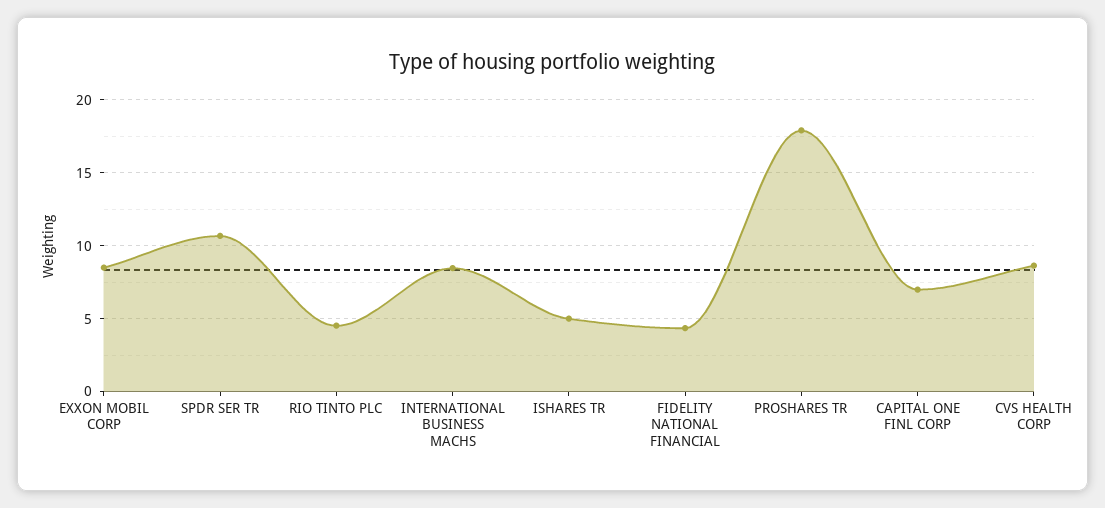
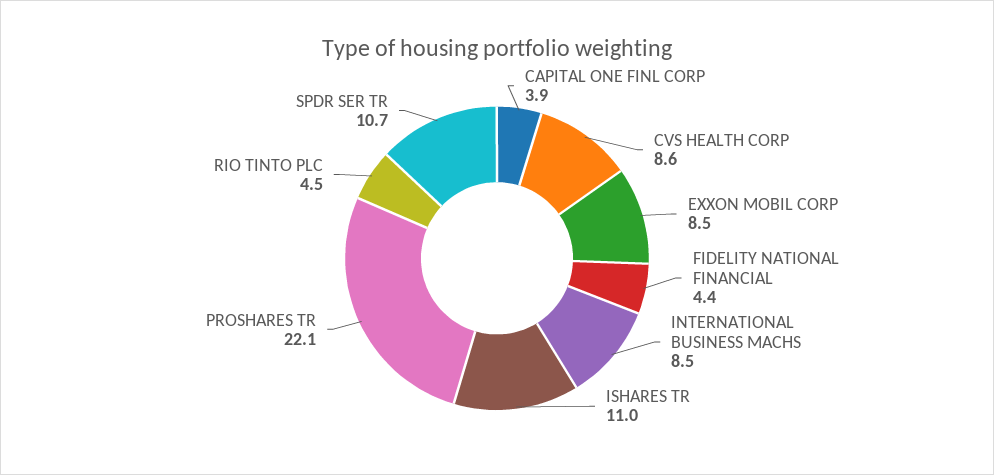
  {
    "EXXON MOBIL CORP": 8.5,
    "SPDR SER TR": 10.7,
    "RIO TINTO PLC": 4.5,
    "INTERNATIONAL BUSINESS MACHS": 8.5,
-   "ISHARES TR": 5,
+   "ISHARES TR": 11,
    "FIDELITY NATIONAL FINANCIAL": 4.4,
-   "PROSHARES TR": 18,
+   "PROSHARES TR": 22.1,
-   "CAPITAL ONE FINL CORP": 7,
+   "CAPITAL ONE FINL CORP": 3.9,
    "CVS HEALTH CORP": 8.6
  }

